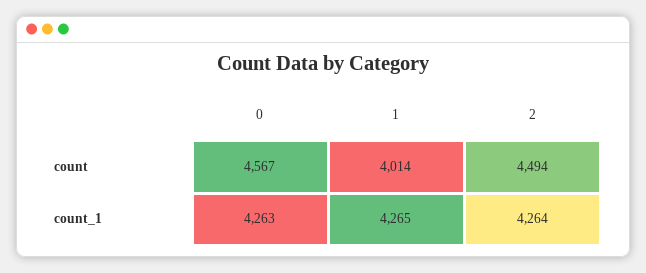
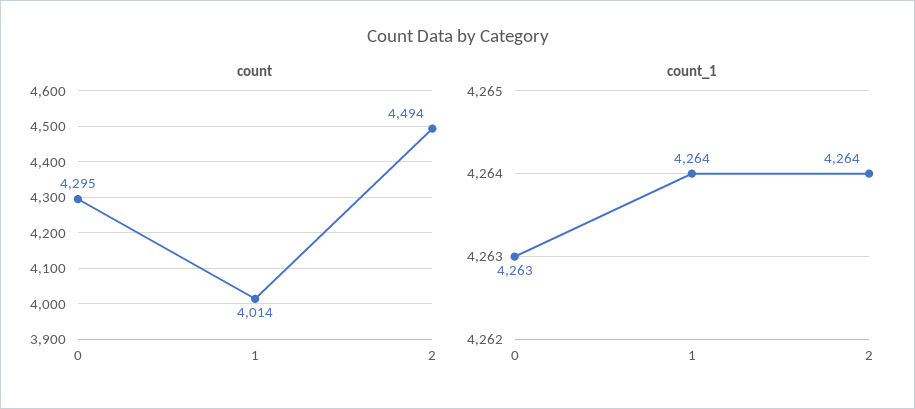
  {
    "count": {
-     "0": 4567,
+     "0": 4295,
      "1": 4014,
      "2": 4494
    },
    "count_1": {
      "0": 4263,
-     "1": 4265,
+     "1": 4264,
      "2": 4264
    }
  }

